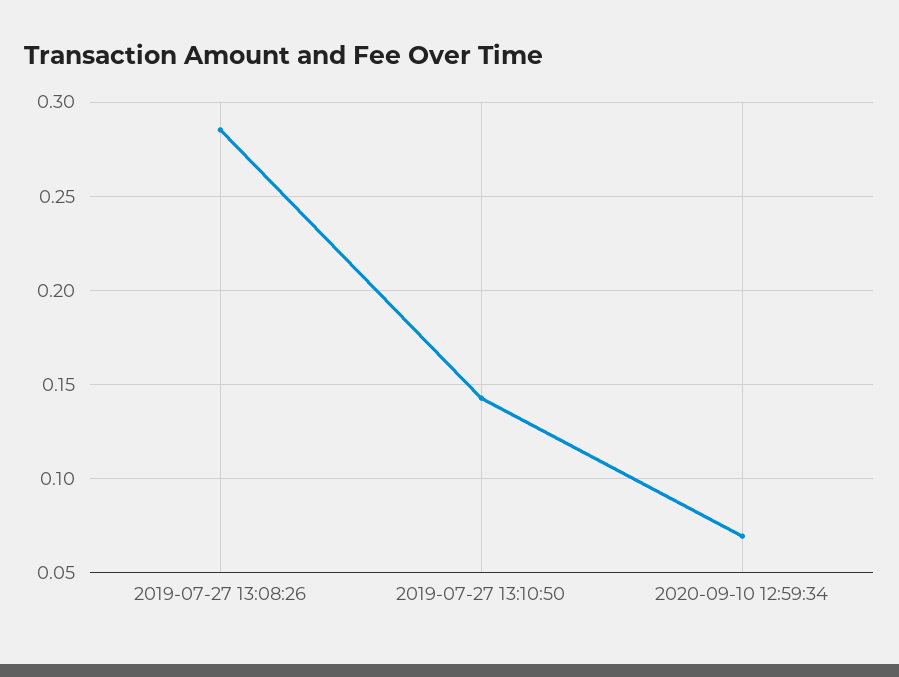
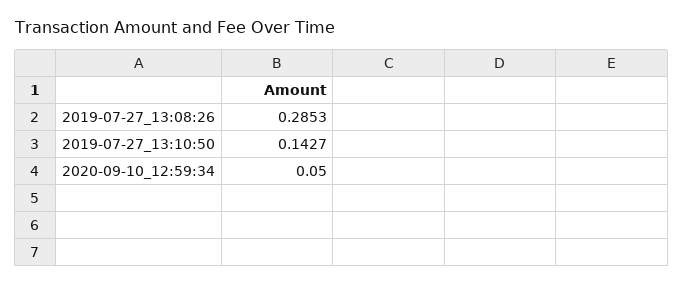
  {
    "2019-07-27 13:08:26": 0.2853,
    "2019-07-27 13:10:50": 0.1427,
-   "2020-09-10 12:59:34": 0.07
+   "2020-09-10 12:59:34": 0.05
  }

